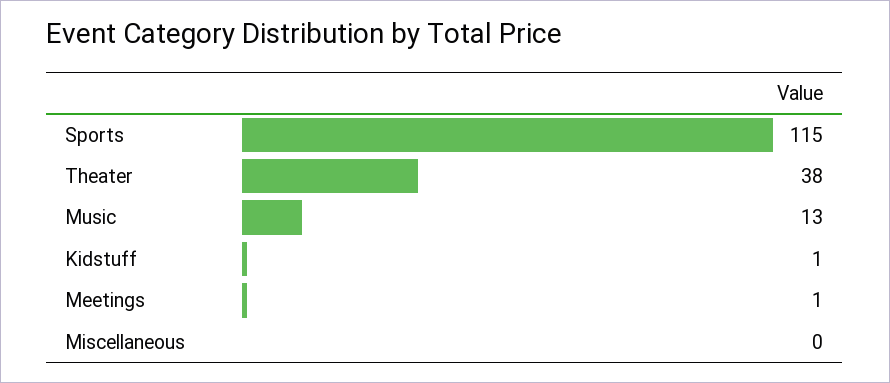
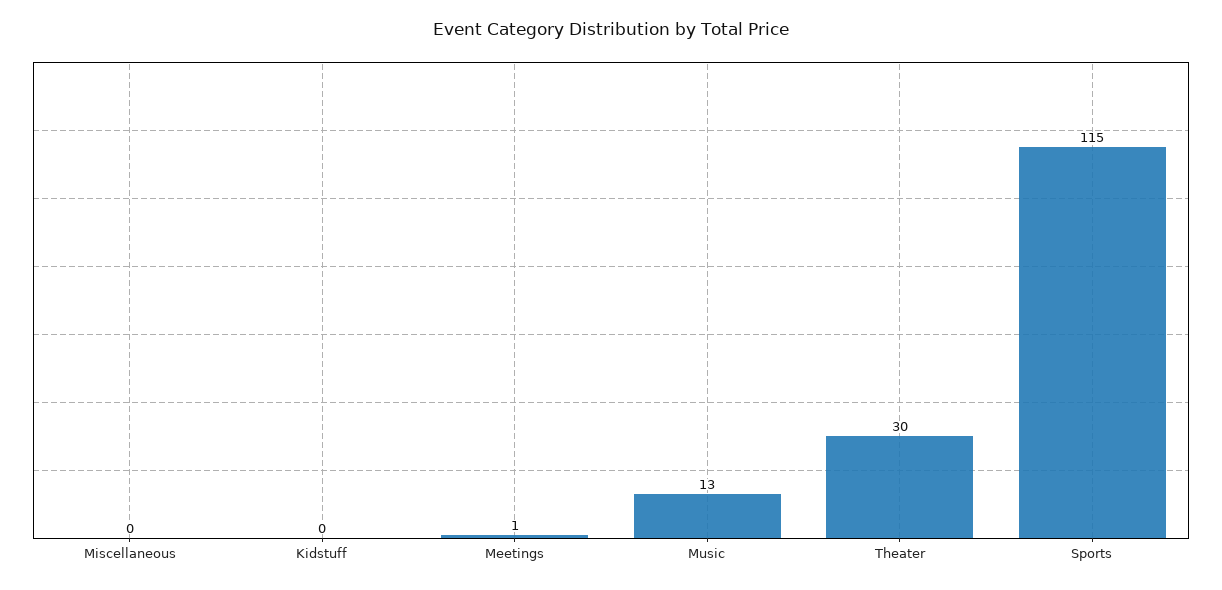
  {
    "Sports": 115,
-   "Theater": 38,
+   "Theater": 30,
    "Music": 13,
-   "Kidstuff": 1,
+   "Kidstuff": 0,
    "Meetings": 1,
    "Miscellaneous": 0
  }

